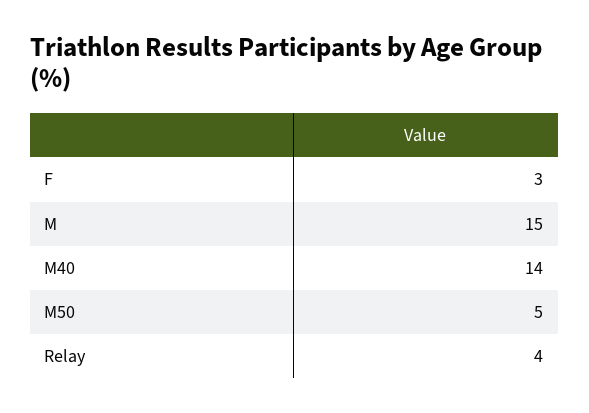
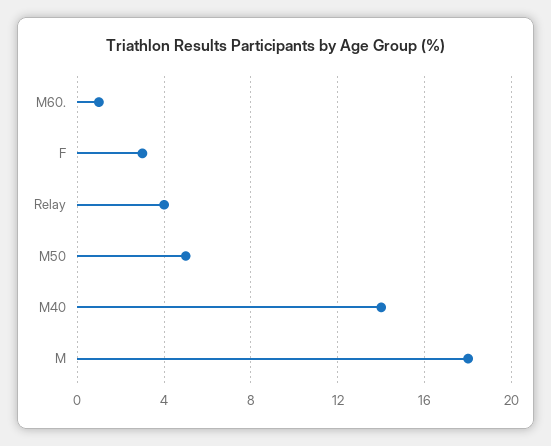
  {
    "F": 3,
-   "M": 15,
+   "M": 18,
    "M40": 14,
    "M50": 5,
-   "Relay": 4
+   "Relay": 4,
+   "M60.": 1
  }

